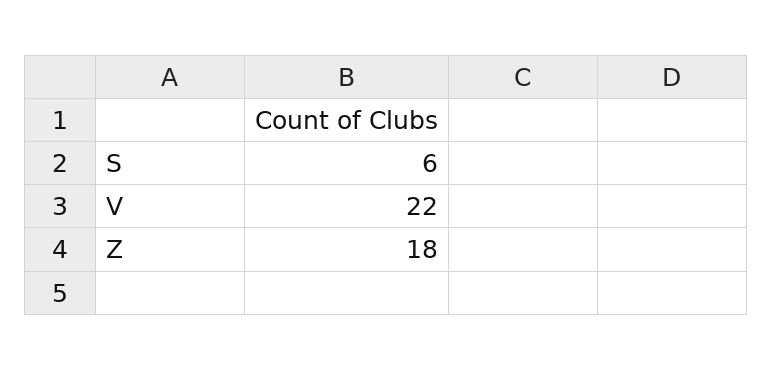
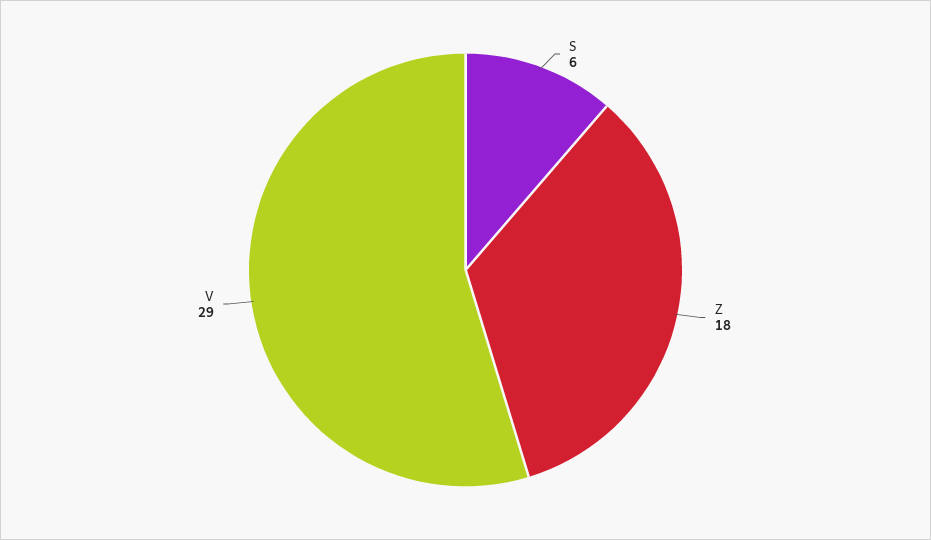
  {
    "S": 6,
-   "V": 22,
+   "V": 29,
    "Z": 18
  }

